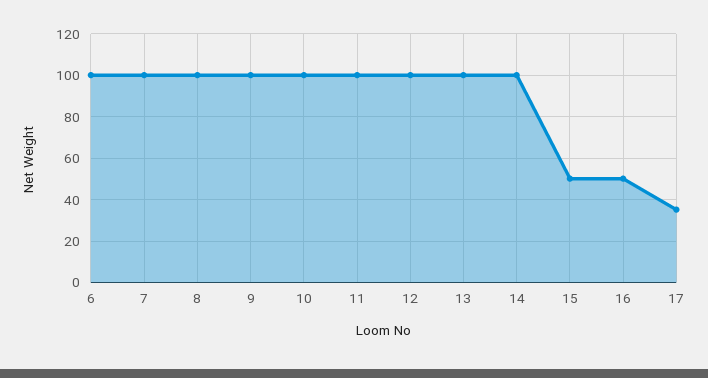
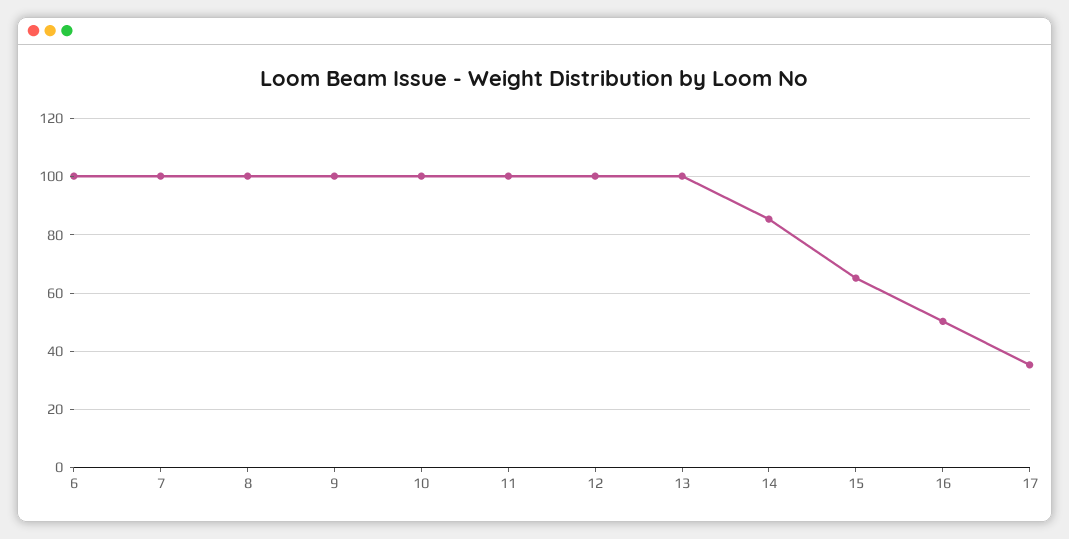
  {
    "6": 100,
    "7": 100,
    "8": 100,
    "9": 100,
    "10": 100,
    "11": 100,
    "12": 100,
    "13": 100,
-   "14": 100,
+   "14": 85,
-   "15": 50,
+   "15": 65,
    "16": 50,
    "17": 35
  }

